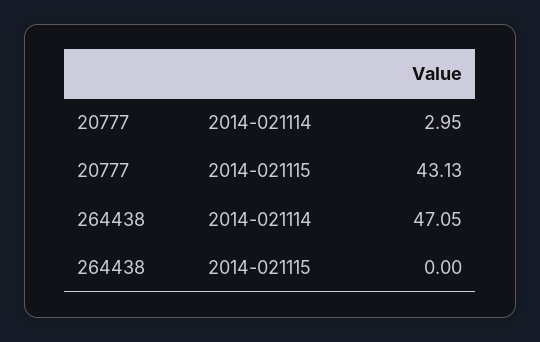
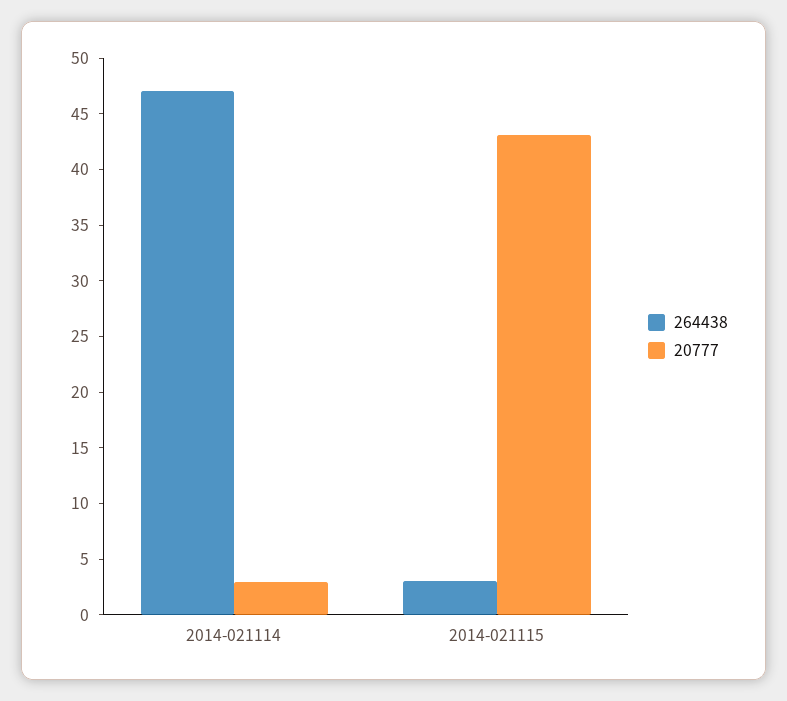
  {
    "20777": {
      "2014-021114": 2.95,
      "2014-021115": 43.13
    },
    "264438": {
      "2014-021114": 47.05,
-     "2014-021115": 0
+     "2014-021115": 3
    }
  }

